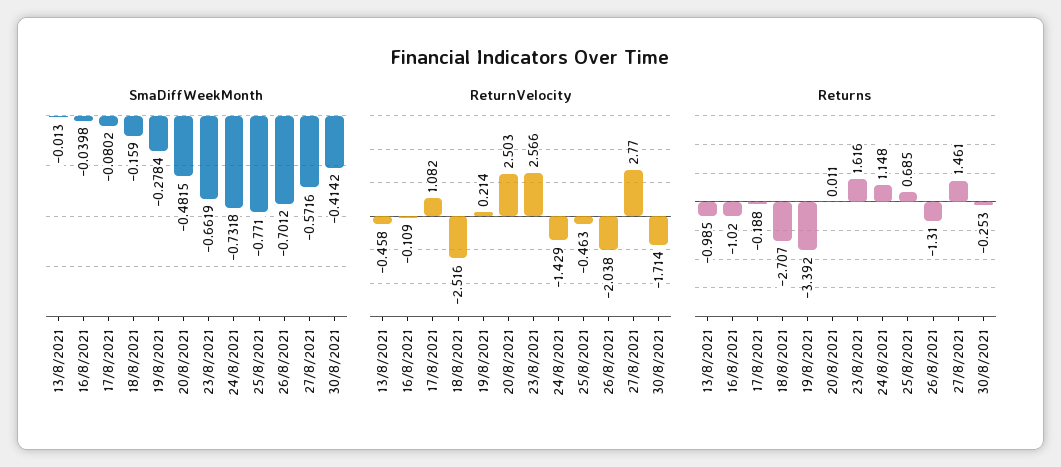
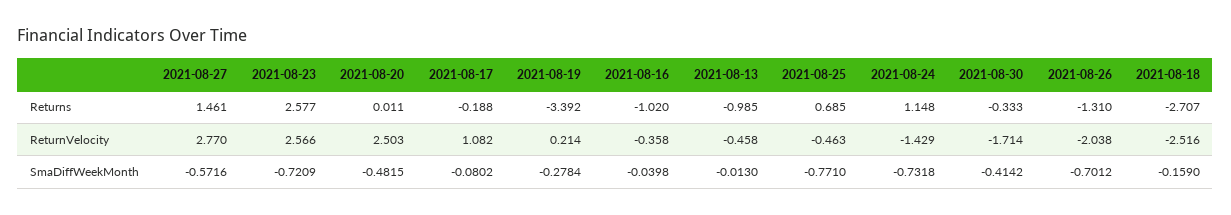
  {
    "SmaDiffWeekMonth": {
      "13/8/2021": -0.013,
      "16/8/2021": -0.0398,
      "17/8/2021": -0.0802,
      "18/8/2021": -0.159,
      "19/8/2021": -0.2784,
      "20/8/2021": -0.4815,
-     "23/8/2021": -0.6619,
+     "23/8/2021": -0.7209,
      "24/8/2021": -0.7318,
      "25/8/2021": -0.771,
      "26/8/2021": -0.7012,
      "27/8/2021": -0.5716,
      "30/8/2021": -0.4142
    },
    "ReturnVelocity": {
      "13/8/2021": -0.458,
-     "16/8/2021": -0.109,
+     "16/8/2021": -0.358,
      "17/8/2021": 1.082,
      "18/8/2021": -2.516,
      "19/8/2021": 0.214,
      "20/8/2021": 2.503,
      "23/8/2021": 2.566,
      "24/8/2021": -1.429,
      "25/8/2021": -0.463,
      "26/8/2021": -2.038,
      "27/8/2021": 2.77,
      "30/8/2021": -1.714
    },
    "Returns": {
      "13/8/2021": -0.985,
      "16/8/2021": -1.02,
      "17/8/2021": -0.188,
      "18/8/2021": -2.707,
      "19/8/2021": -3.392,
      "20/8/2021": 0.011,
-     "23/8/2021": 1.616,
+     "23/8/2021": 2.577,
      "24/8/2021": 1.148,
      "25/8/2021": 0.685,
      "26/8/2021": -1.31,
      "27/8/2021": 1.461,
-     "30/8/2021": -0.253
+     "30/8/2021": -0.333
    }
  }

